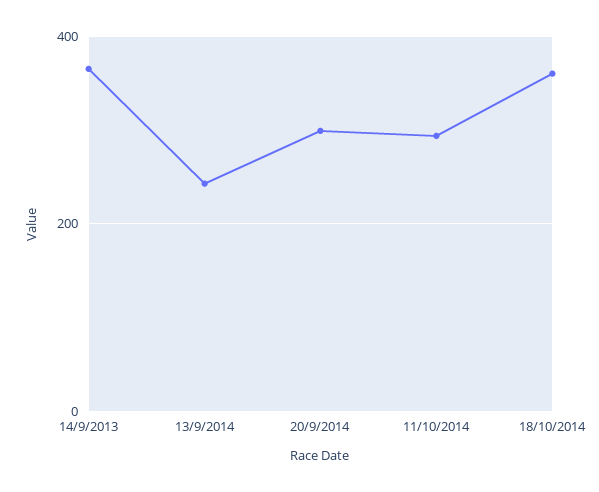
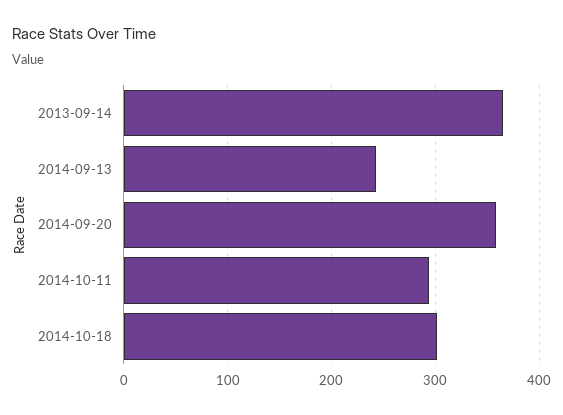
  {
    "14/9/2013": 370,
    "13/9/2014": 240,
-   "20/9/2014": 300,
+   "20/9/2014": 360,
    "11/10/2014": 290,
-   "18/10/2014": 360
+   "18/10/2014": 300
  }

